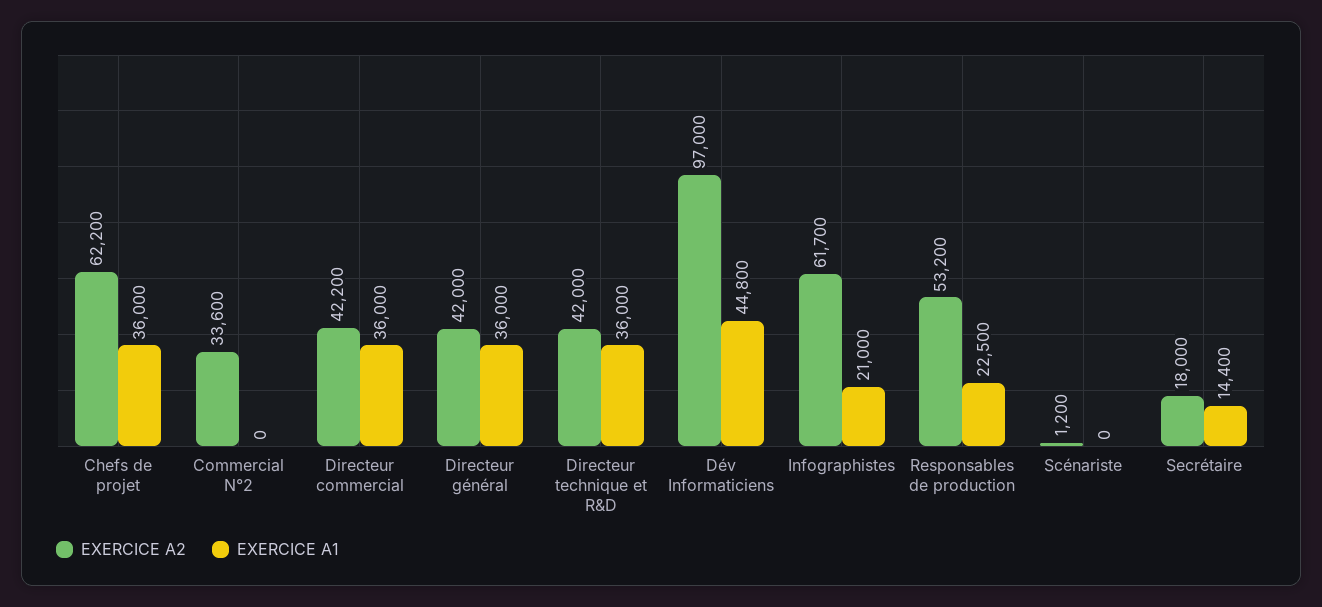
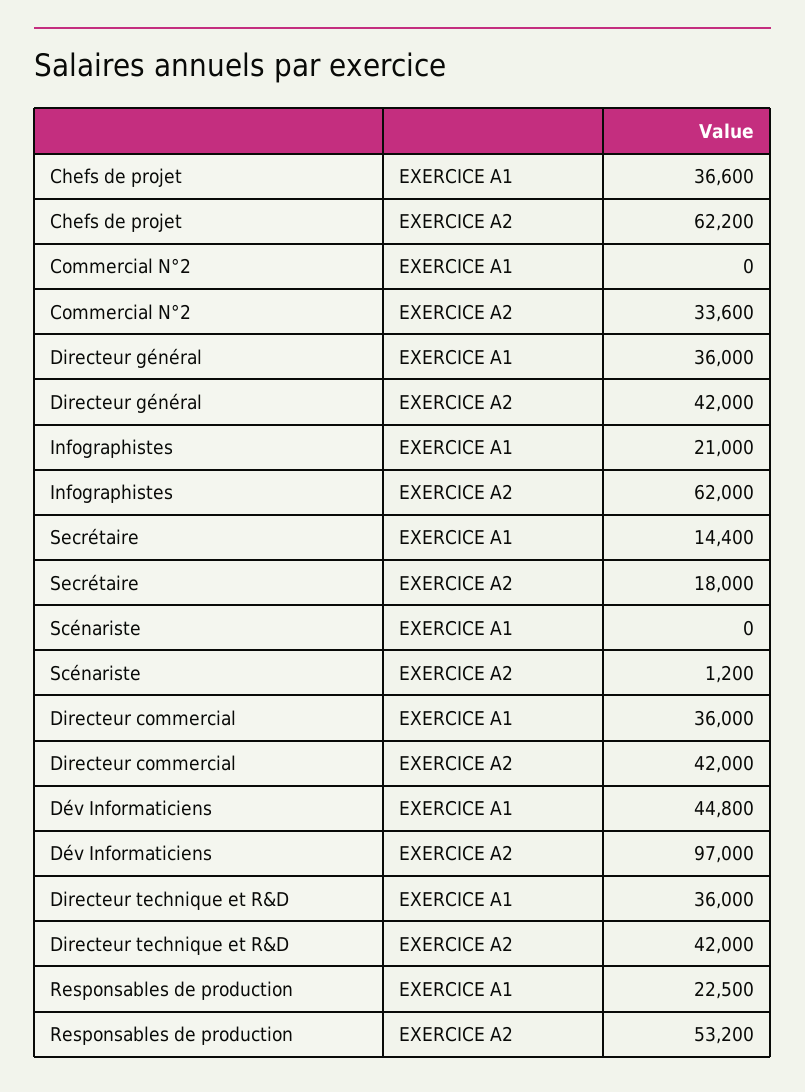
  {
    "EXERCICE A2": {
      "Chefs de projet": 62200,
      "Commercial N°2": 33600,
-     "Directeur commercial": 42200,
+     "Directeur commercial": 42000,
      "Directeur général": 42000,
      "Directeur technique et R&D": 42000,
      "Dév Informaticiens": 97000,
-     "Infographistes": 61700,
+     "Infographistes": 62000,
      "Responsables de production": 53200,
      "Scénariste": 1200,
      "Secrétaire": 18000
    },
    "EXERCICE A1": {
-     "Chefs de projet": 36000,
+     "Chefs de projet": 36600,
      "Commercial N°2": 0,
      "Directeur commercial": 36000,
      "Directeur général": 36000,
      "Directeur technique et R&D": 36000,
      "Dév Informaticiens": 44800,
      "Infographistes": 21000,
      "Responsables de production": 22500,
      "Scénariste": 0,
      "Secrétaire": 14400
    }
  }

